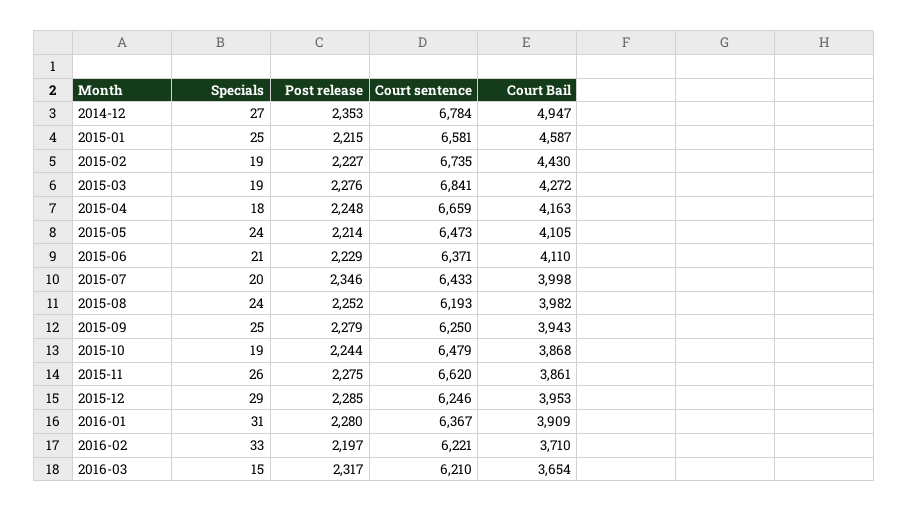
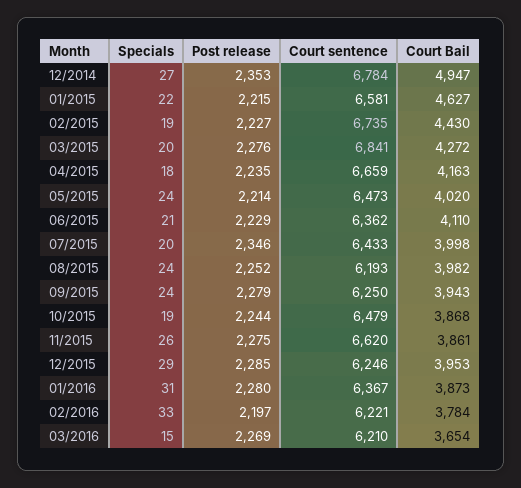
  {
    "Specials": {
      "2014-12": 27,
-     "2015-01": 25,
+     "2015-01": 22,
      "2015-02": 19,
-     "2015-03": 19,
+     "2015-03": 20,
      "2015-04": 18,
      "2015-05": 24,
      "2015-06": 21,
      "2015-07": 20,
      "2015-08": 24,
-     "2015-09": 25,
+     "2015-09": 24,
      "2015-10": 19,
      "2015-11": 26,
      "2015-12": 29,
      "2016-01": 31,
      "2016-02": 33,
      "2016-03": 15
    },
    "Post release": {
      "2014-12": 2353,
      "2015-01": 2215,
      "2015-02": 2227,
      "2015-03": 2276,
-     "2015-04": 2248,
+     "2015-04": 2235,
      "2015-05": 2214,
      "2015-06": 2229,
      "2015-07": 2346,
      "2015-08": 2252,
      "2015-09": 2279,
      "2015-10": 2244,
      "2015-11": 2275,
      "2015-12": 2285,
      "2016-01": 2280,
      "2016-02": 2197,
-     "2016-03": 2317
+     "2016-03": 2269
    },
    "Court sentence": {
      "2014-12": 6784,
      "2015-01": 6581,
      "2015-02": 6735,
      "2015-03": 6841,
      "2015-04": 6659,
      "2015-05": 6473,
-     "2015-06": 6371,
+     "2015-06": 6362,
      "2015-07": 6433,
      "2015-08": 6193,
      "2015-09": 6250,
      "2015-10": 6479,
      "2015-11": 6620,
      "2015-12": 6246,
      "2016-01": 6367,
      "2016-02": 6221,
      "2016-03": 6210
    },
    "Court Bail": {
      "2014-12": 4947,
-     "2015-01": 4587,
+     "2015-01": 4627,
      "2015-02": 4430,
      "2015-03": 4272,
      "2015-04": 4163,
-     "2015-05": 4105,
+     "2015-05": 4020,
      "2015-06": 4110,
      "2015-07": 3998,
      "2015-08": 3982,
      "2015-09": 3943,
      "2015-10": 3868,
      "2015-11": 3861,
      "2015-12": 3953,
-     "2016-01": 3909,
+     "2016-01": 3873,
-     "2016-02": 3710,
+     "2016-02": 3784,
      "2016-03": 3654
    }
  }

